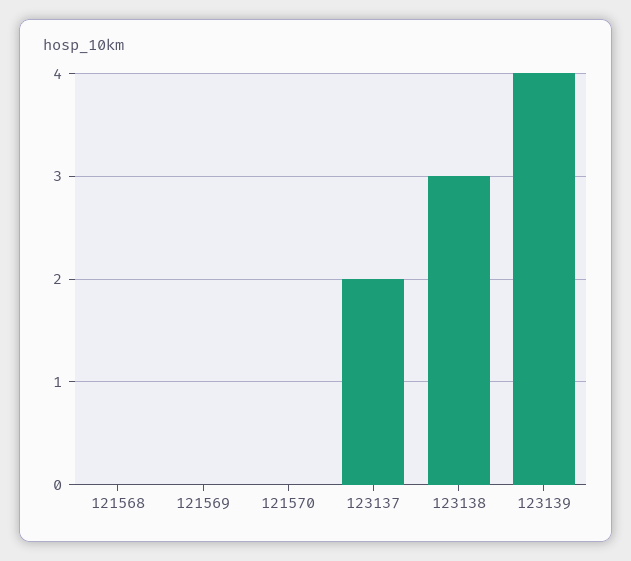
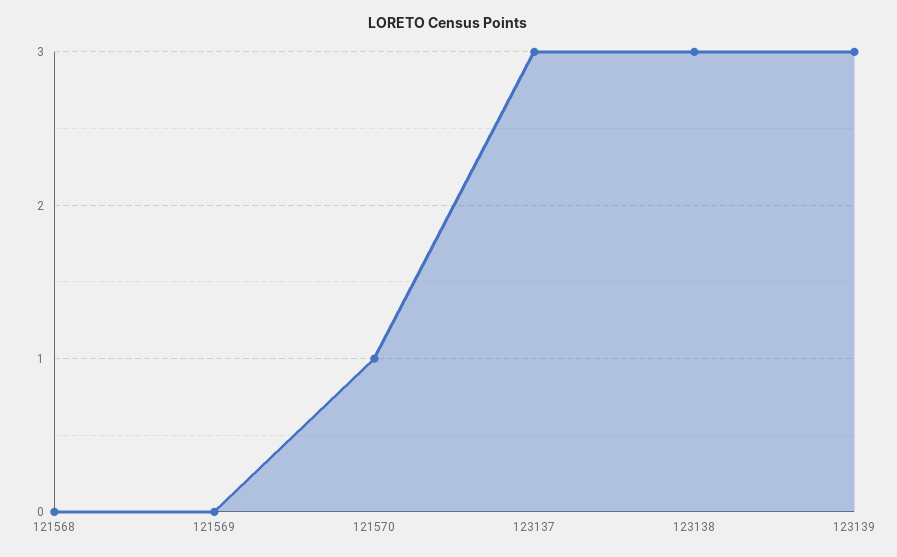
  {
    "121568": 0,
    "121569": 0,
-   "121570": 0,
+   "121570": 1,
-   "123137": 2,
+   "123137": 3,
    "123138": 3,
-   "123139": 4
+   "123139": 3
  }

